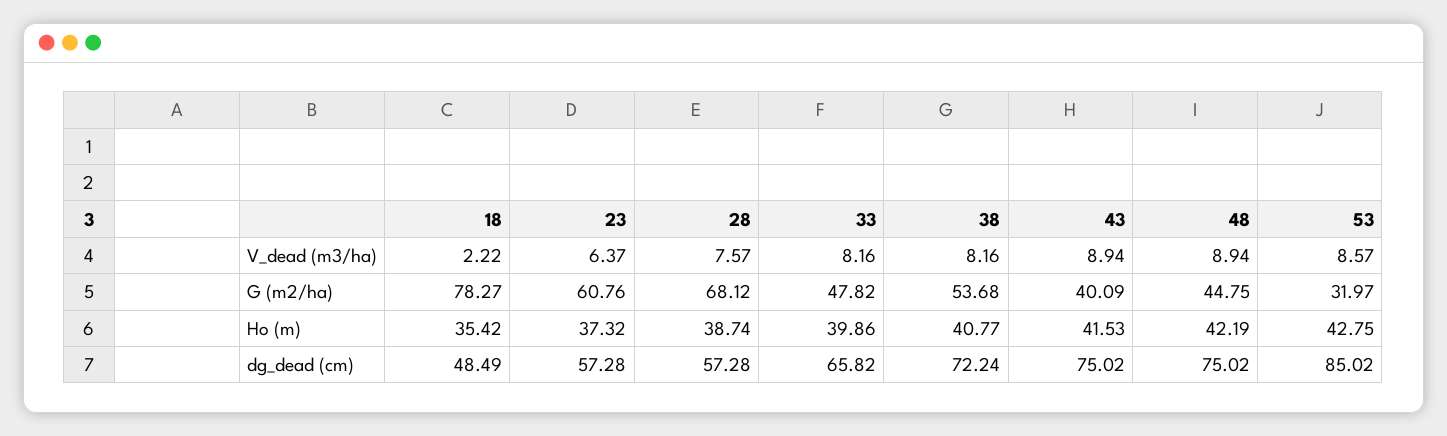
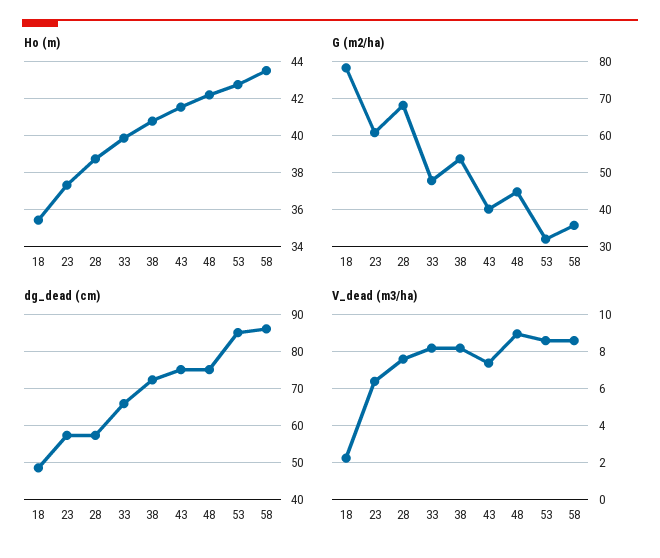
  {
    "V_dead (m3/ha)": {
      "18": 2.22,
      "23": 6.37,
      "28": 7.57,
      "33": 8.16,
      "38": 8.16,
-     "43": 8.94,
+     "43": 7.5,
      "48": 8.94,
-     "53": 8.57
+     "53": 8.57,
+     "58": 8.5
    },
    "G (m2/ha)": {
      "18": 78.27,
      "23": 60.76,
      "28": 68.12,
      "33": 47.82,
      "38": 53.68,
      "43": 40.09,
      "48": 44.75,
-     "53": 31.97
+     "53": 31.97,
+     "58": 36
    },
    "Ho (m)": {
      "18": 35.42,
      "23": 37.32,
      "28": 38.74,
      "33": 39.86,
      "38": 40.77,
      "43": 41.53,
      "48": 42.19,
-     "53": 42.75
+     "53": 42.75,
+     "58": 43.5
    },
    "dg_dead (cm)": {
      "18": 48.49,
      "23": 57.28,
      "28": 57.28,
      "33": 65.82,
      "38": 72.24,
      "43": 75.02,
      "48": 75.02,
-     "53": 85.02
+     "53": 85.02,
+     "58": 86
    }
  }

